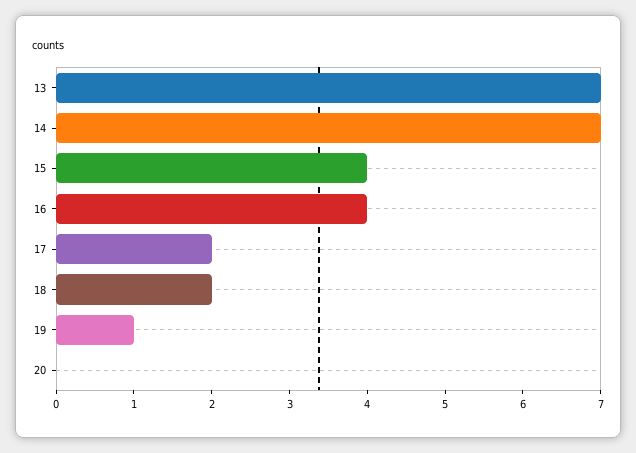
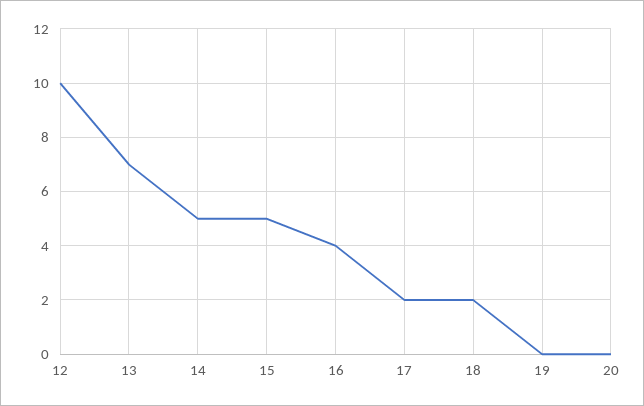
  {
    "13": 7,
-   "14": 7,
+   "14": 5,
-   "15": 4,
+   "15": 5,
    "16": 4,
    "17": 2,
    "18": 2,
-   "19": 1,
+   "19": 0,
-   "20": 0
+   "20": 0,
+   "12": 10
  }

